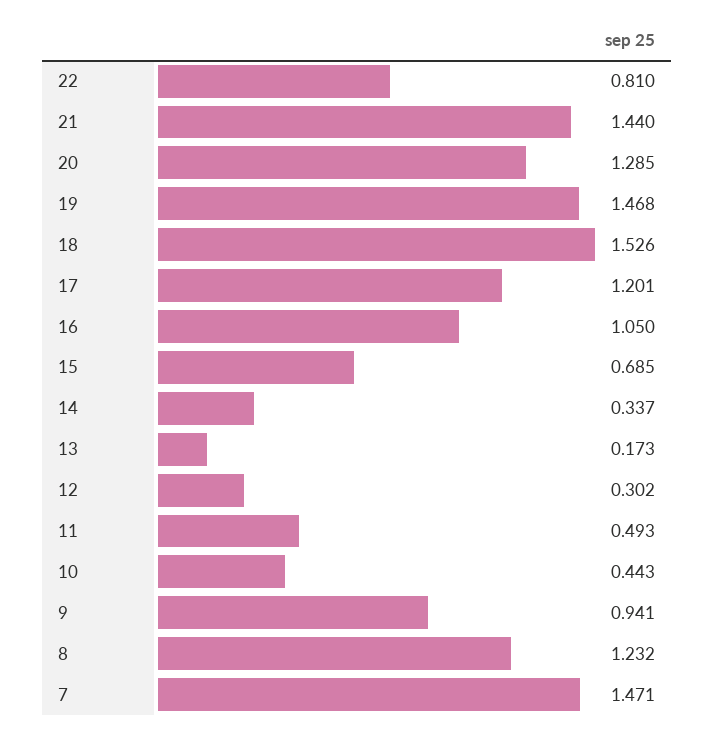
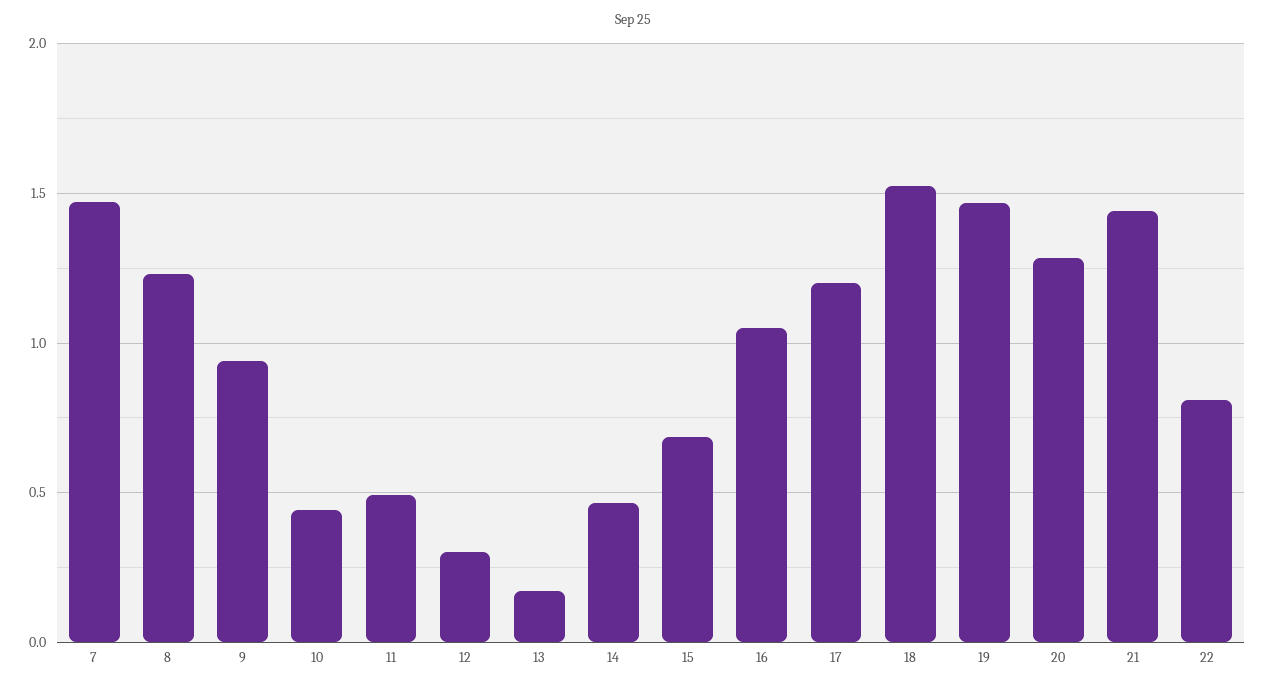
  {
    "22": 0.81,
    "21": 1.44,
    "20": 1.285,
    "19": 1.468,
    "18": 1.526,
    "17": 1.201,
    "16": 1.05,
    "15": 0.685,
-   "14": 0.337,
+   "14": 0.45,
    "13": 0.173,
    "12": 0.302,
    "11": 0.493,
    "10": 0.443,
    "9": 0.941,
    "8": 1.232,
    "7": 1.471
  }

